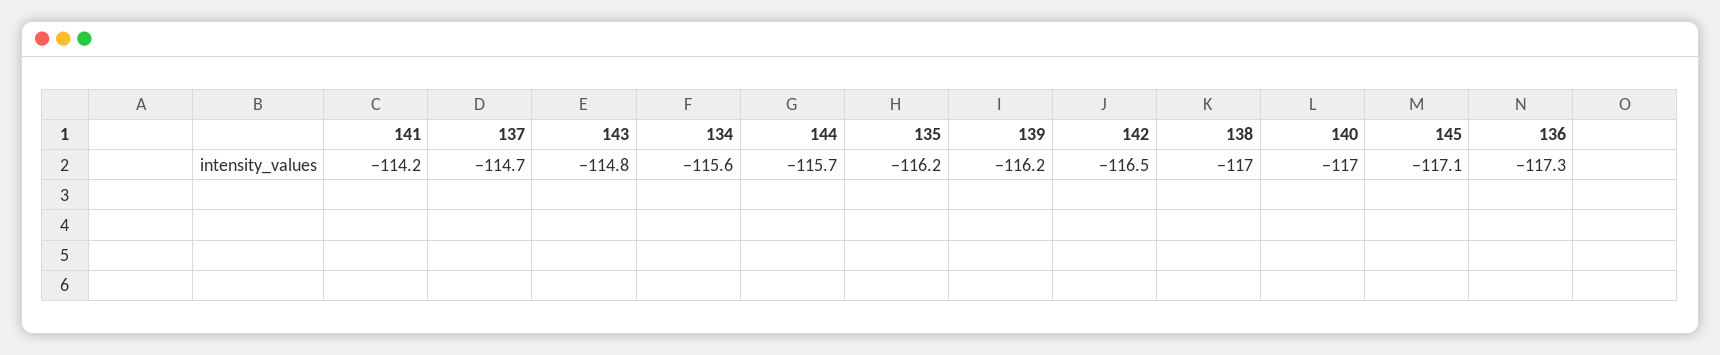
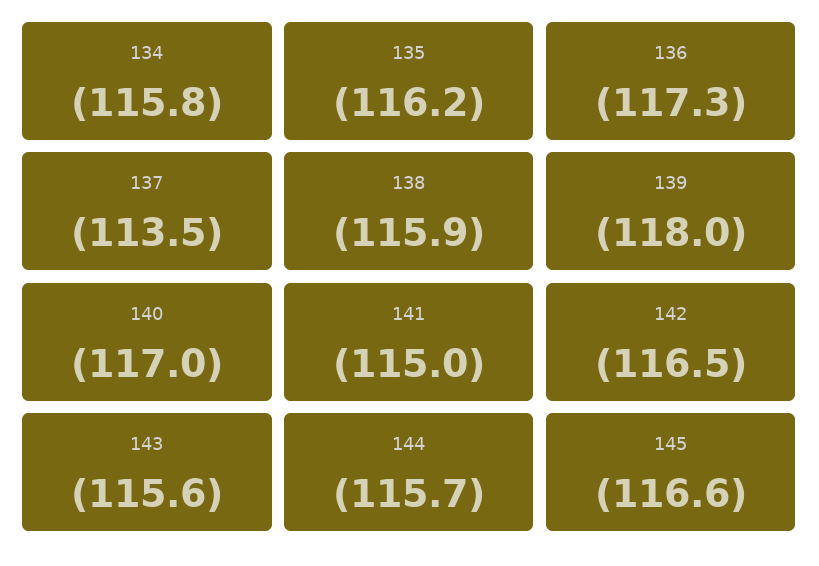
  {
-   "141": -114.2,
+   "141": -115,
-   "137": -114.7,
+   "137": -113.5,
-   "143": -114.8,
+   "143": -115.6,
-   "134": -115.6,
+   "134": -115.8,
    "144": -115.7,
    "135": -116.2,
-   "139": -116.2,
+   "139": -118,
    "142": -116.5,
-   "138": -117,
+   "138": -115.9,
    "140": -117,
-   "145": -117.1,
+   "145": -116.6,
    "136": -117.3
  }

